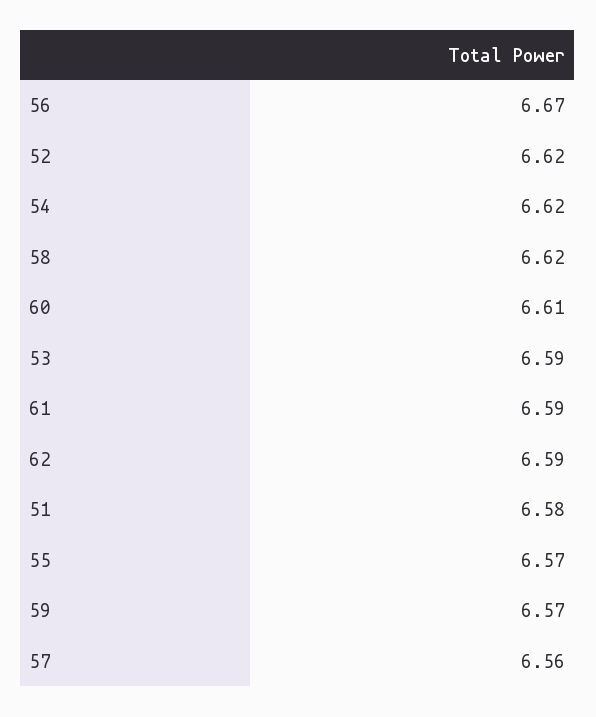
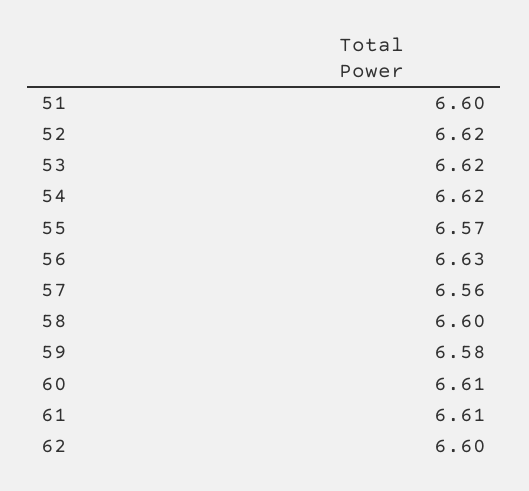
  {
-   "56": 6.67,
+   "56": 6.63,
    "52": 6.62,
    "54": 6.62,
-   "58": 6.62,
+   "58": 6.6,
    "60": 6.61,
-   "53": 6.59,
+   "53": 6.62,
-   "61": 6.59,
+   "61": 6.61,
-   "62": 6.59,
+   "62": 6.6,
-   "51": 6.58,
+   "51": 6.6,
    "55": 6.57,
-   "59": 6.57,
+   "59": 6.58,
    "57": 6.56
  }

